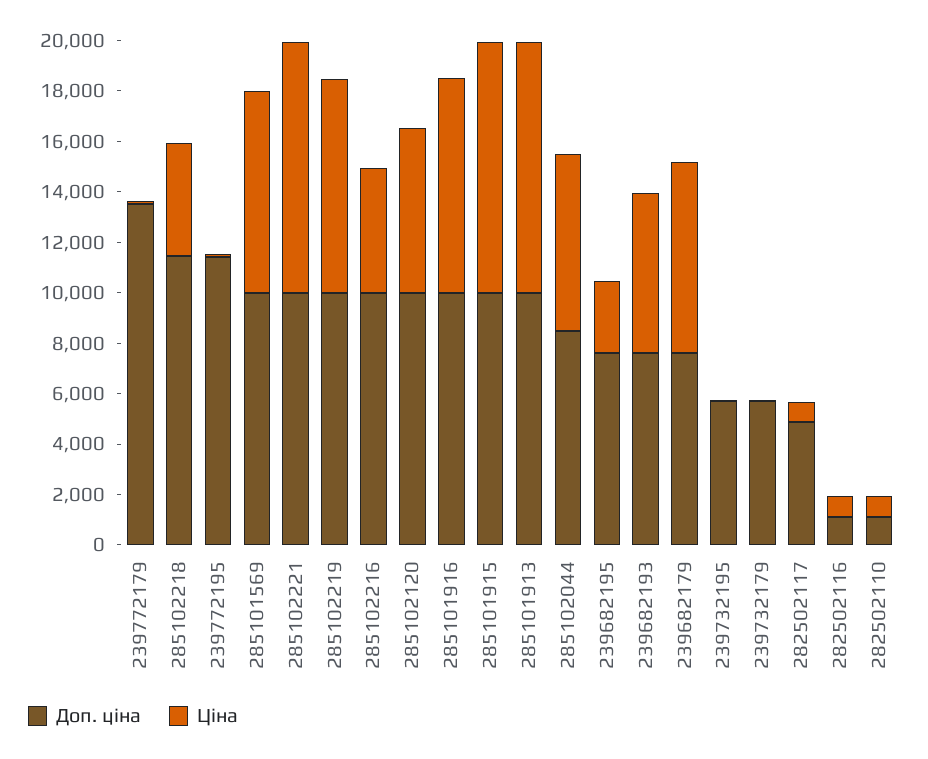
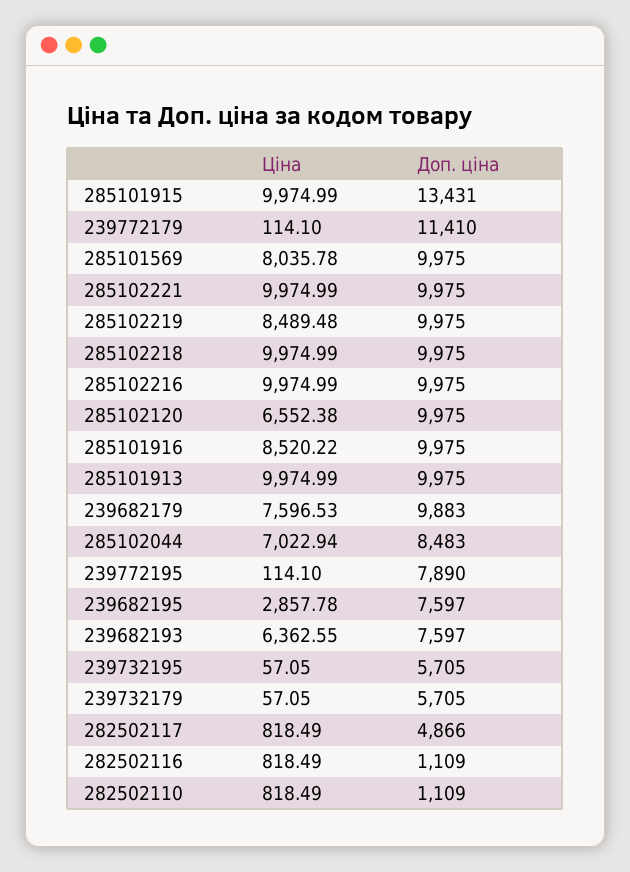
  {
    "Доп. ціна": {
-     "239772179": 13500,
+     "239772179": 11410,
-     "285102218": 11500,
+     "285102218": 9975,
-     "239772195": 11500,
+     "239772195": 7890,
      "285101569": 9975,
      "285102221": 9975,
      "285102219": 9975,
      "285102216": 9975,
      "285102120": 9975,
      "285101916": 9975,
-     "285101915": 10000,
+     "285101915": 13431,
      "285101913": 9975,
      "285102044": 8483,
      "239682195": 7597,
      "239682193": 7597,
-     "239682179": 7500,
+     "239682179": 9883,
      "239732195": 5705,
      "239732179": 5705,
      "282502117": 4866,
      "282502116": 1109,
      "282502110": 1109
    },
    "Ціна": {
      "239772179": 114.1,
-     "285102218": 4500,
+     "285102218": 9974.99,
      "239772195": 114.1,
      "285101569": 8035.78,
      "285102221": 9974.99,
      "285102219": 8489.48,
-     "285102216": 5000,
+     "285102216": 9974.99,
      "285102120": 6552.38,
      "285101916": 8520.22,
      "285101915": 9974.99,
      "285101913": 9974.99,
      "285102044": 7022.94,
      "239682195": 2857.78,
      "239682193": 6362.55,
      "239682179": 7596.53,
      "239732195": 57.05,
      "239732179": 57.05,
      "282502117": 818.49,
      "282502116": 818.49,
      "282502110": 818.49
    }
  }

